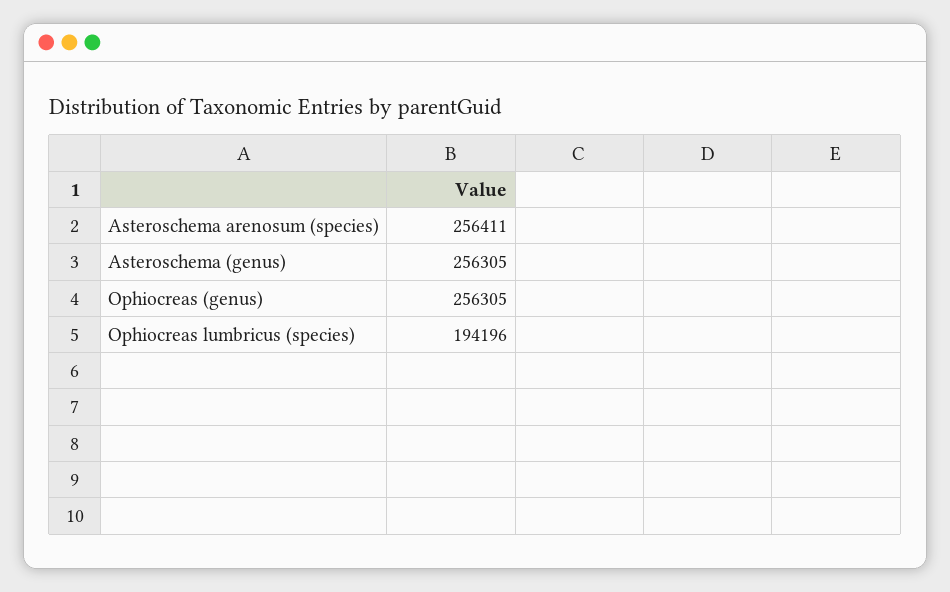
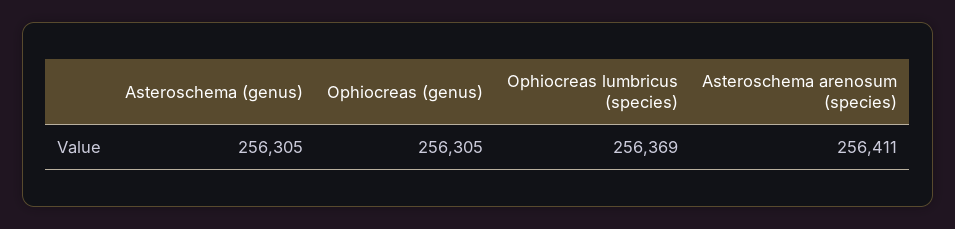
  {
    "Asteroschema arenosum (species)": 256411,
    "Asteroschema (genus)": 256305,
    "Ophiocreas (genus)": 256305,
-   "Ophiocreas lumbricus (species)": 194196
+   "Ophiocreas lumbricus (species)": 256369
  }

